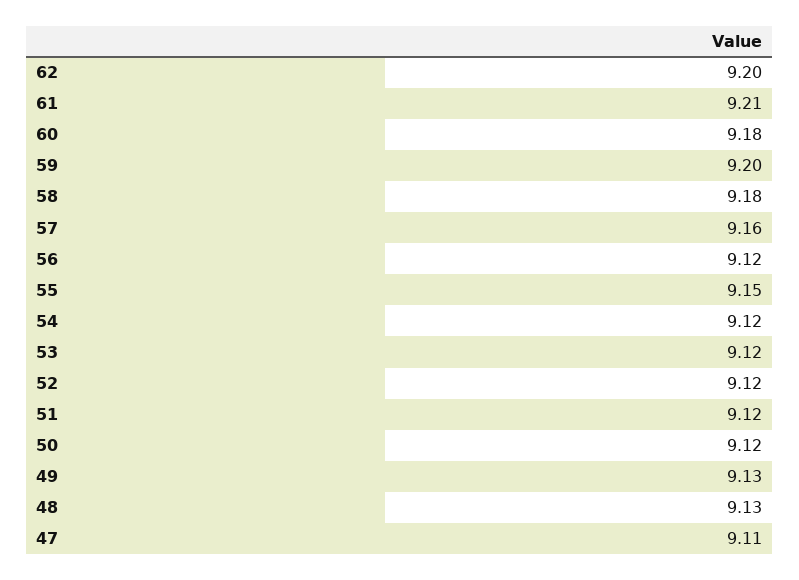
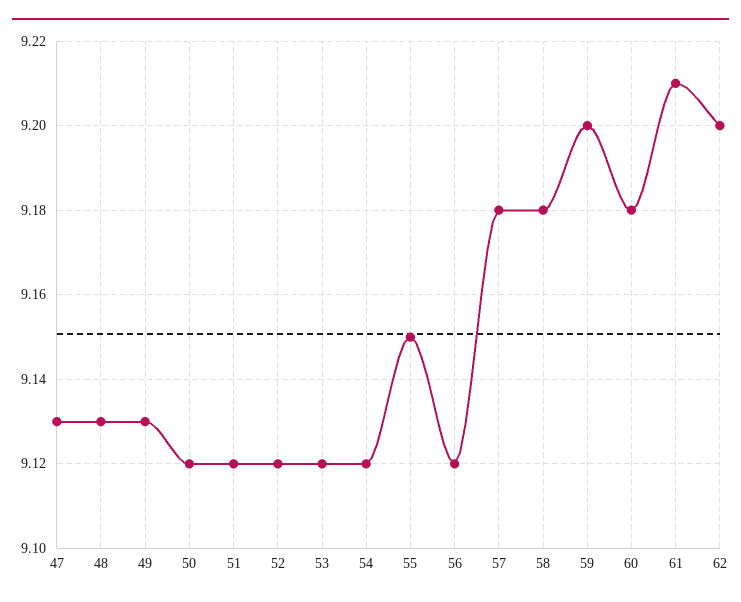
  {
    "62": 9.2,
    "61": 9.21,
    "60": 9.18,
    "59": 9.2,
    "58": 9.18,
-   "57": 9.16,
+   "57": 9.18,
    "56": 9.12,
    "55": 9.15,
    "54": 9.12,
    "53": 9.12,
    "52": 9.12,
    "51": 9.12,
    "50": 9.12,
    "49": 9.13,
    "48": 9.13,
-   "47": 9.11
+   "47": 9.13
  }

